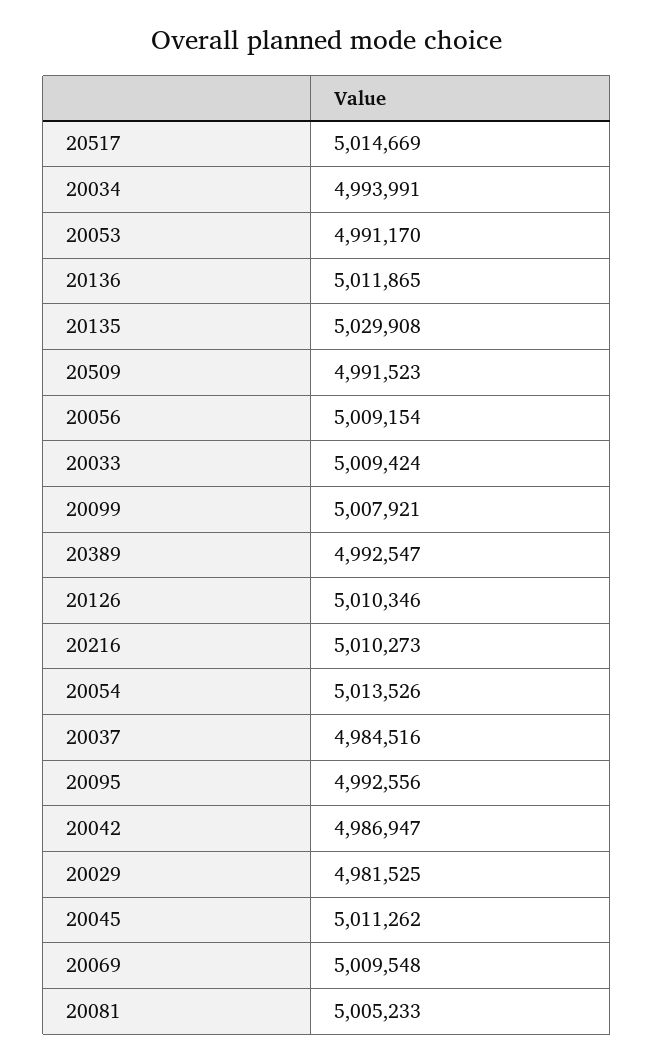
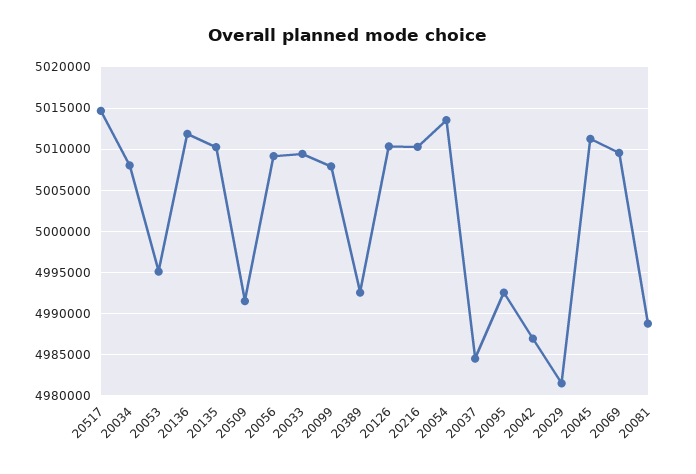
  {
    "20517": 5014669,
-   "20034": 4993991,
+   "20034": 5008000,
-   "20053": 4991170,
+   "20053": 4995000,
    "20136": 5011865,
-   "20135": 5029908,
+   "20135": 5010000,
    "20509": 4991523,
    "20056": 5009154,
    "20033": 5009424,
    "20099": 5007921,
    "20389": 4992547,
    "20126": 5010346,
    "20216": 5010273,
    "20054": 5013526,
    "20037": 4984516,
    "20095": 4992556,
    "20042": 4986947,
    "20029": 4981525,
    "20045": 5011262,
    "20069": 5009548,
-   "20081": 5005233
+   "20081": 4989000
  }

